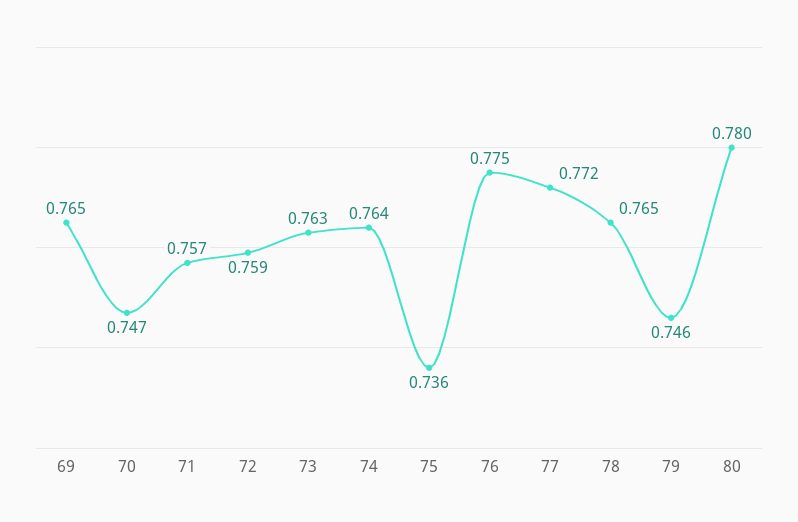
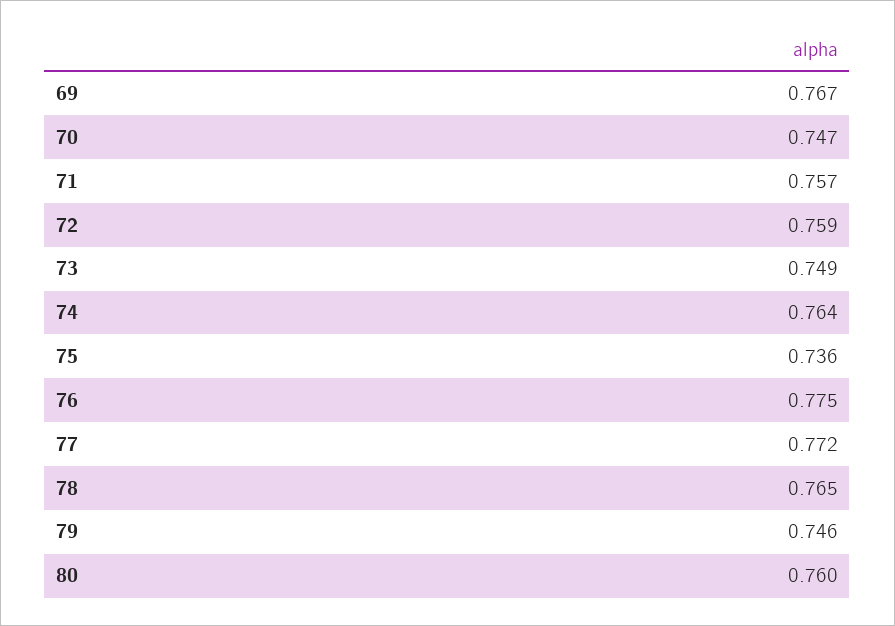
  {
-   "69": 0.765,
+   "69": 0.767,
    "70": 0.747,
    "71": 0.757,
    "72": 0.759,
-   "73": 0.763,
+   "73": 0.749,
    "74": 0.764,
    "75": 0.736,
    "76": 0.775,
    "77": 0.772,
    "78": 0.765,
    "79": 0.746,
-   "80": 0.78
+   "80": 0.76
  }

